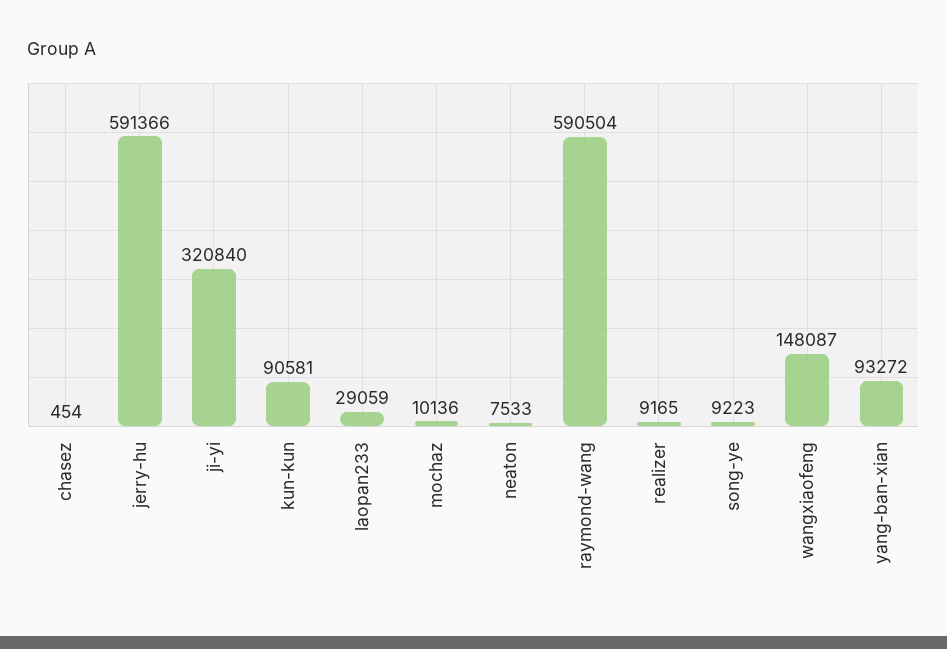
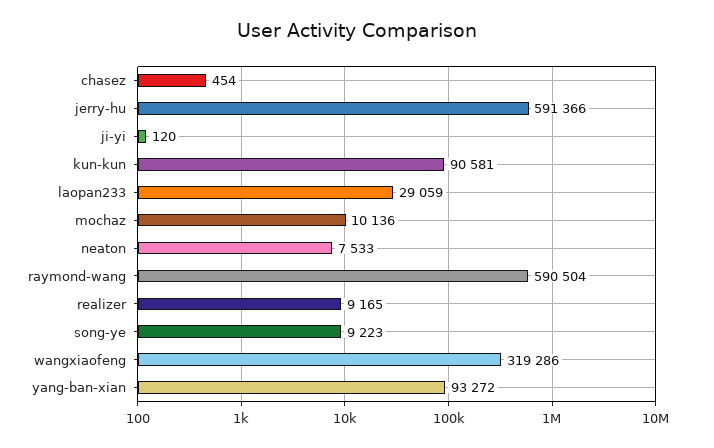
  {
    "chasez": 454,
    "jerry-hu": 591366,
-   "ji-yi": 320840,
+   "ji-yi": 120,
    "kun-kun": 90581,
    "laopan233": 29059,
    "mochaz": 10136,
    "neaton": 7533,
    "raymond-wang": 590504,
    "realizer": 9165,
    "song-ye": 9223,
-   "wangxiaofeng": 148087,
+   "wangxiaofeng": 319286,
    "yang-ban-xian": 93272
  }

